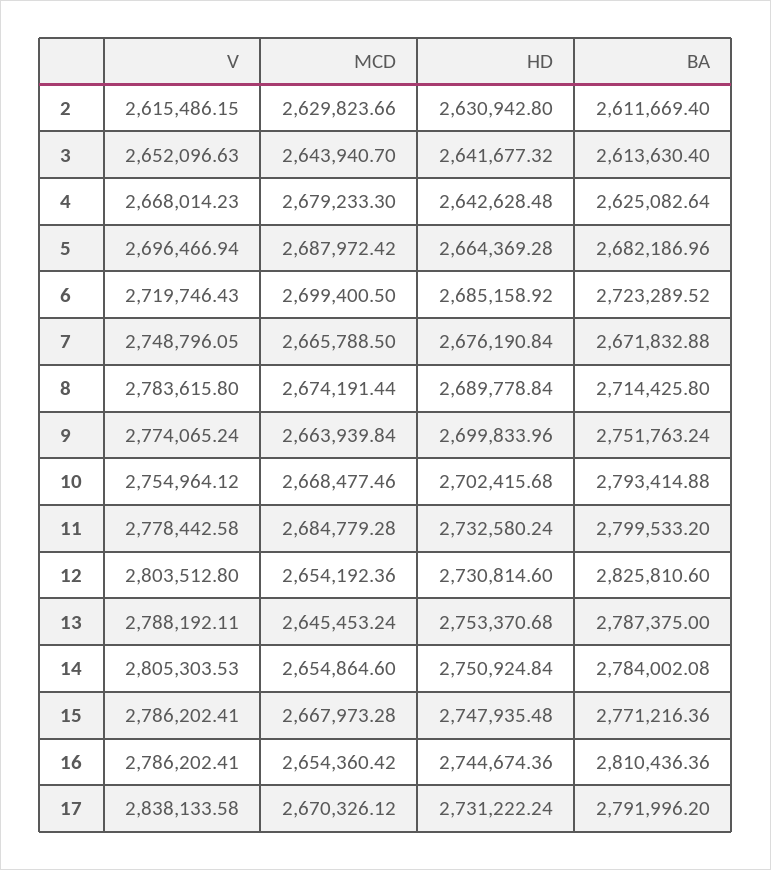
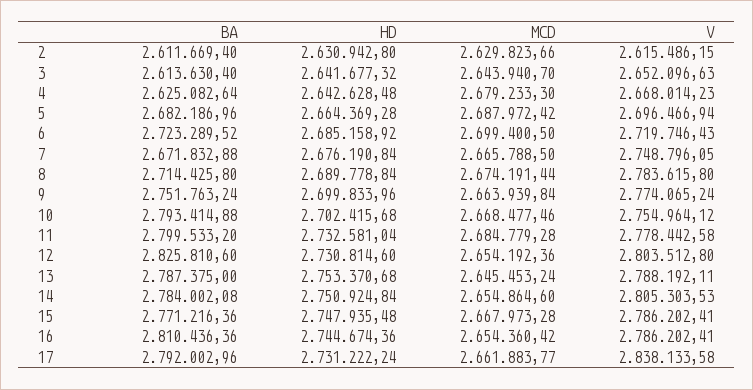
  {
    "V": {
      "2": 2615486.15,
      "3": 2652096.63,
      "4": 2668014.23,
      "5": 2696466.94,
      "6": 2719746.43,
      "7": 2748796.05,
      "8": 2783615.8,
      "9": 2774065.24,
      "10": 2754964.12,
      "11": 2778442.58,
      "12": 2803512.8,
      "13": 2788192.11,
      "14": 2805303.53,
      "15": 2786202.41,
      "16": 2786202.41,
      "17": 2838133.58
    },
    "MCD": {
      "2": 2629823.66,
      "3": 2643940.7,
      "4": 2679233.3,
      "5": 2687972.42,
      "6": 2699400.5,
      "7": 2665788.5,
      "8": 2674191.44,
      "9": 2663939.84,
      "10": 2668477.46,
      "11": 2684779.28,
      "12": 2654192.36,
      "13": 2645453.24,
      "14": 2654864.6,
      "15": 2667973.28,
      "16": 2654360.42,
-     "17": 2670326.12
+     "17": 2661883.77
    },
    "HD": {
      "2": 2630942.8,
      "3": 2641677.32,
      "4": 2642628.48,
      "5": 2664369.28,
      "6": 2685158.92,
      "7": 2676190.84,
      "8": 2689778.84,
      "9": 2699833.96,
      "10": 2702415.68,
-     "11": 2732580.24,
+     "11": 2732581.04,
      "12": 2730814.6,
      "13": 2753370.68,
      "14": 2750924.84,
      "15": 2747935.48,
      "16": 2744674.36,
      "17": 2731222.24
    },
    "BA": {
      "2": 2611669.4,
      "3": 2613630.4,
      "4": 2625082.64,
      "5": 2682186.96,
      "6": 2723289.52,
      "7": 2671832.88,
      "8": 2714425.8,
      "9": 2751763.24,
      "10": 2793414.88,
      "11": 2799533.2,
      "12": 2825810.6,
      "13": 2787375,
      "14": 2784002.08,
      "15": 2771216.36,
      "16": 2810436.36,
-     "17": 2791996.2
+     "17": 2792002.96
    }
  }

